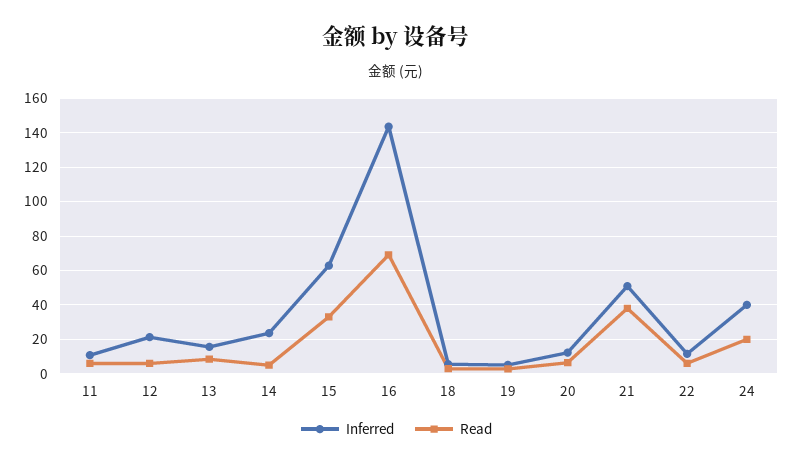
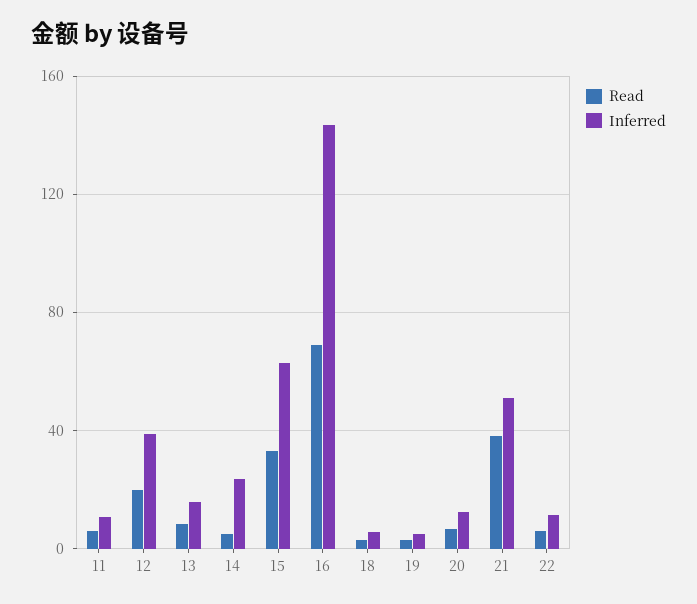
  {
    "Inferred": {
      "11": 10,
-     "12": 20,
+     "12": 40,
      "13": 15,
      "14": 25,
      "15": 65,
      "16": 145,
      "18": 5,
      "19": 5,
      "20": 10,
      "21": 50,
-     "22": 10,
+     "22": 10
-     "24": 40
    },
    "Read": {
      "11": 5,
-     "12": 5,
+     "12": 20,
      "13": 10,
      "14": 5,
      "15": 35,
      "16": 70,
      "18": 5,
      "19": 5,
      "20": 5,
      "21": 40,
-     "22": 5,
+     "22": 5
-     "24": 20
    }
  }

